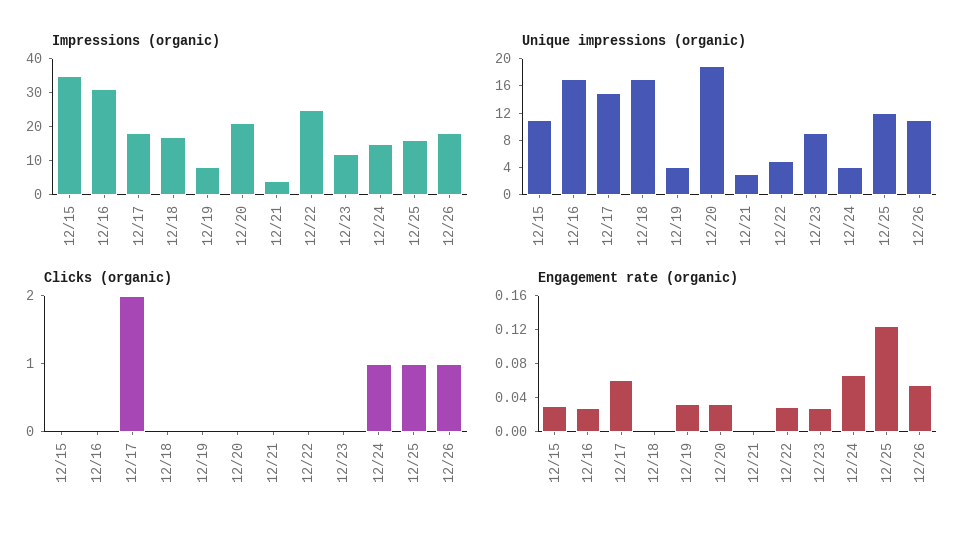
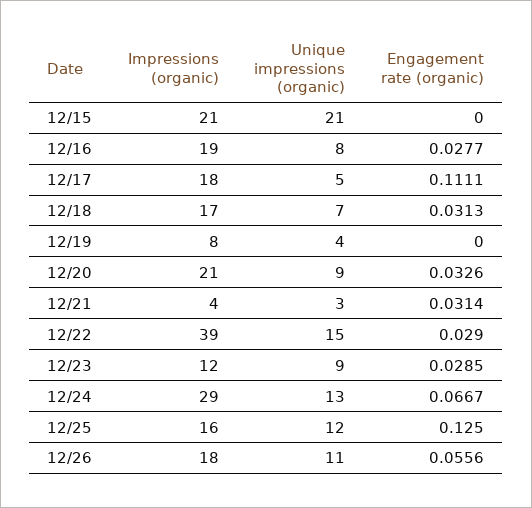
  {
    "Impressions (organic)": {
-     "12/15": 35,
+     "12/15": 21,
-     "12/16": 30,
+     "12/16": 19,
      "12/17": 18,
      "12/18": 17,
      "12/19": 8,
      "12/20": 21,
      "12/21": 4,
-     "12/22": 25,
+     "12/22": 39,
      "12/23": 12,
-     "12/24": 15,
+     "12/24": 29,
      "12/25": 16,
      "12/26": 18
    },
    "Unique impressions (organic)": {
-     "12/15": 12,
+     "12/15": 21,
-     "12/16": 16,
+     "12/16": 8,
-     "12/17": 16,
+     "12/17": 5,
-     "12/18": 16,
+     "12/18": 7,
      "12/19": 4,
-     "12/20": 20,
+     "12/20": 9,
      "12/21": 3,
-     "12/22": 4,
+     "12/22": 15,
      "12/23": 9,
-     "12/24": 4,
+     "12/24": 13,
      "12/25": 12,
      "12/26": 11
    },
-   "Clicks (organic)": {
-     "12/15": 0,
-     "12/16": 0,
-     "12/17": 2,
-     "12/18": 0,
-     "12/19": 0,
-     "12/20": 0,
-     "12/21": 0,
-     "12/22": 0,
-     "12/23": 0,
-     "12/24": 1,
-     "12/25": 1,
-     "12/26": 1
-   },
    "Engagement rate (organic)": {
-     "12/15": 0.03,
+     "12/15": 0,
      "12/16": 0.0277,
-     "12/17": 0.06,
+     "12/17": 0.1111,
-     "12/18": 0,
+     "12/18": 0.0313,
-     "12/19": 0.03,
+     "12/19": 0,
      "12/20": 0.0326,
-     "12/21": 0,
+     "12/21": 0.0314,
      "12/22": 0.029,
      "12/23": 0.0285,
      "12/24": 0.0667,
      "12/25": 0.125,
      "12/26": 0.0556
    }
  }

